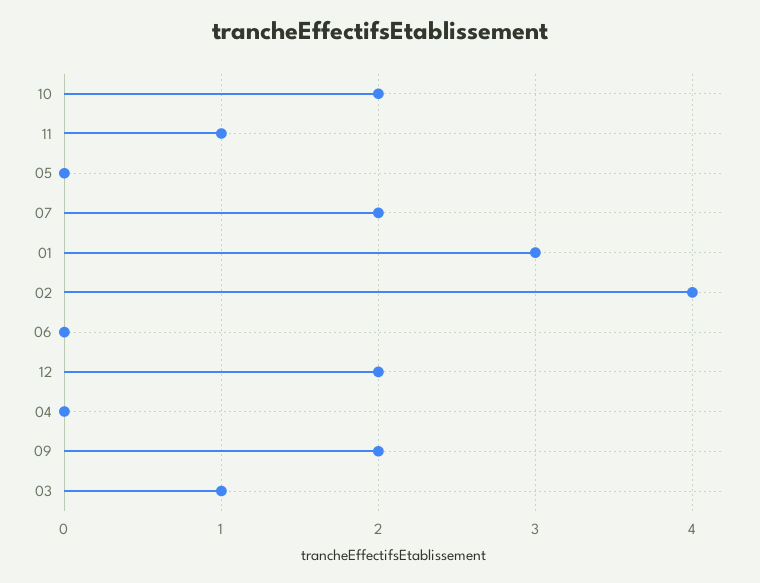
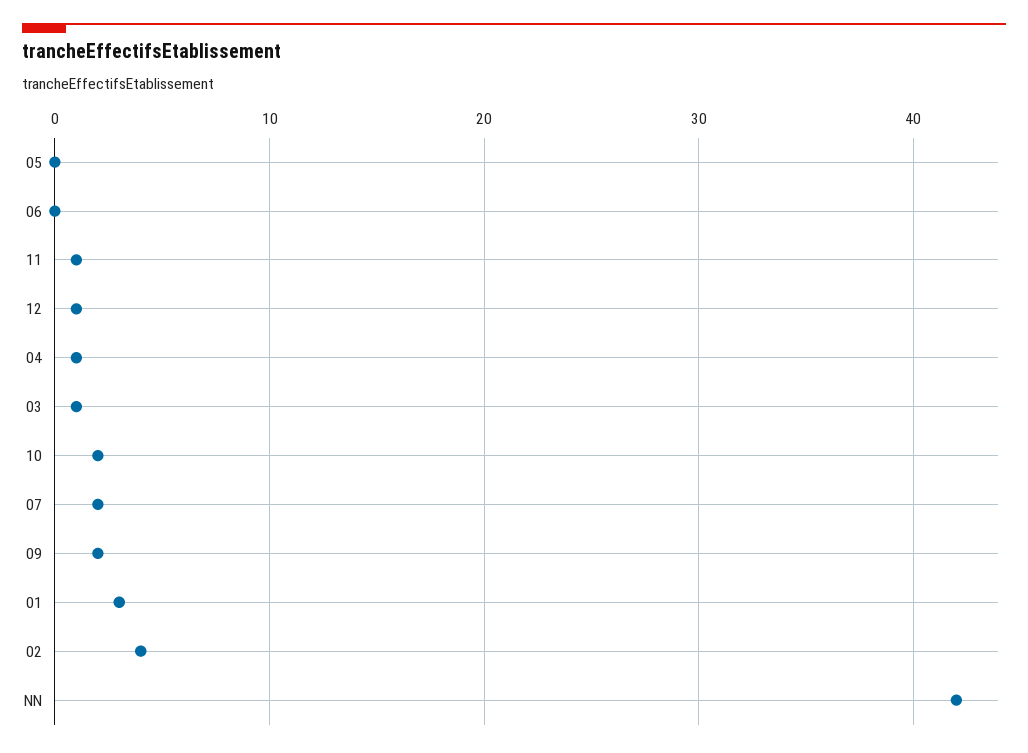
  {
    "10": 2,
    "11": 1,
    "05": 0,
    "07": 2,
    "01": 3,
    "02": 4,
    "06": 0,
-   "12": 2,
+   "12": 1,
-   "04": 0,
+   "04": 1,
    "09": 2,
-   "03": 1
+   "03": 1,
+   "NN": 42
  }

